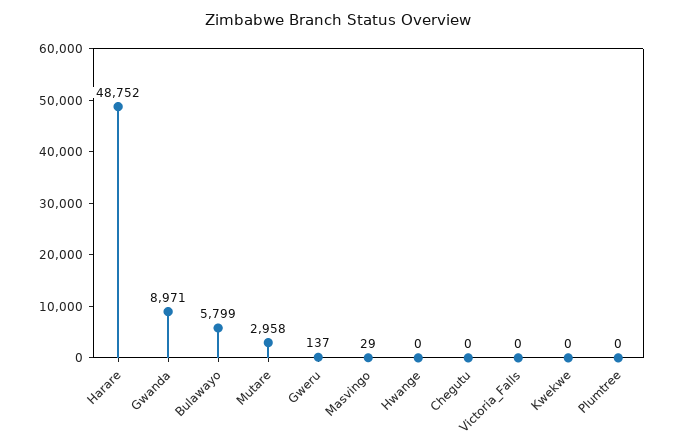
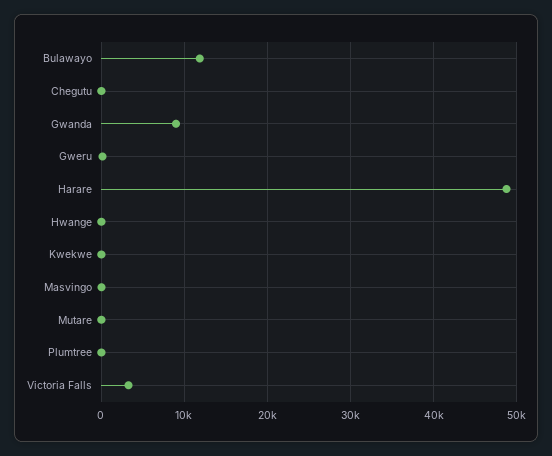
  {
    "Harare": 48752,
    "Gwanda": 8971,
-   "Bulawayo": 5799,
+   "Bulawayo": 12000,
-   "Mutare": 2958,
+   "Mutare": 0,
    "Gweru": 137,
    "Masvingo": 29,
    "Hwange": 0,
    "Chegutu": 0,
-   "Victoria_Falls": 0,
+   "Victoria_Falls": 3000,
    "Kwekwe": 0,
    "Plumtree": 0
  }

